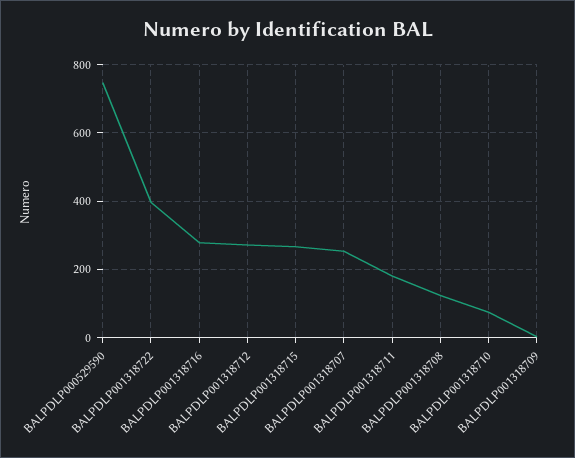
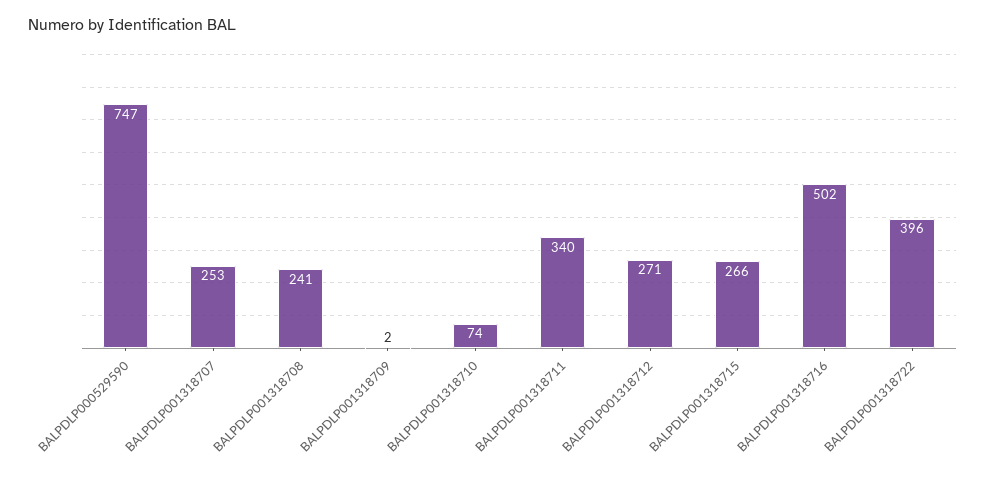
  {
    "BALPDLP000529590": 747,
    "BALPDLP001318722": 396,
-   "BALPDLP001318716": 280,
+   "BALPDLP001318716": 502,
    "BALPDLP001318712": 271,
    "BALPDLP001318715": 266,
    "BALPDLP001318707": 253,
-   "BALPDLP001318711": 180,
+   "BALPDLP001318711": 340,
-   "BALPDLP001318708": 120,
+   "BALPDLP001318708": 241,
    "BALPDLP001318710": 74,
    "BALPDLP001318709": 2
  }

